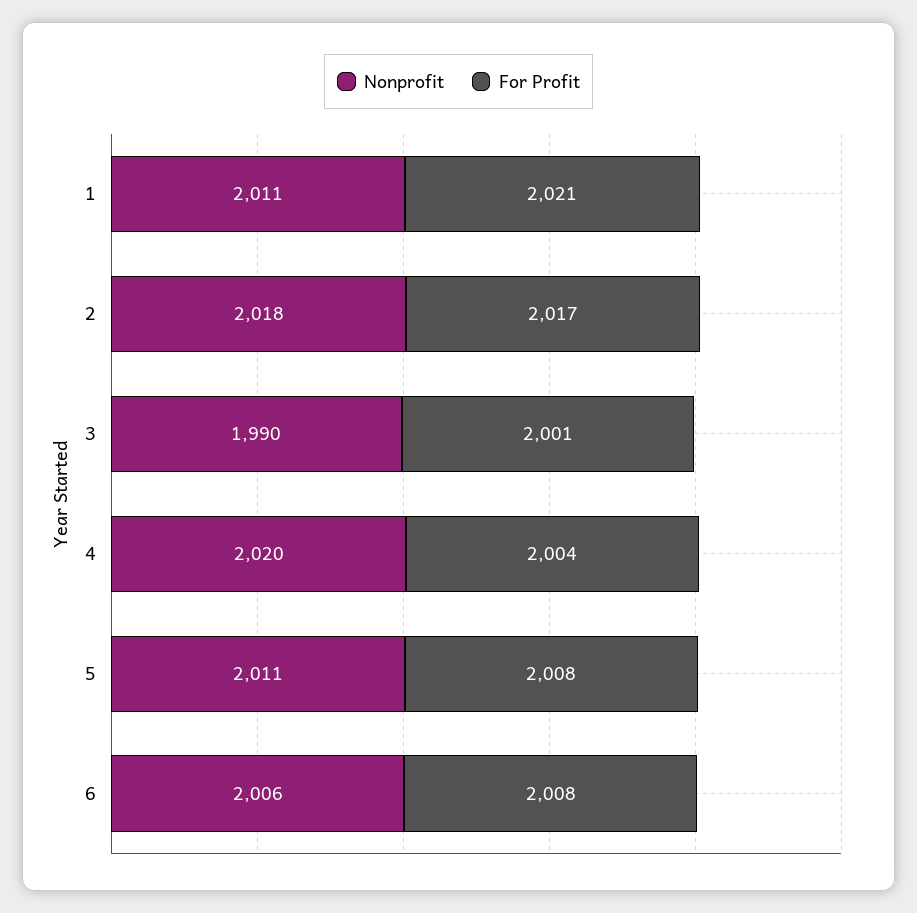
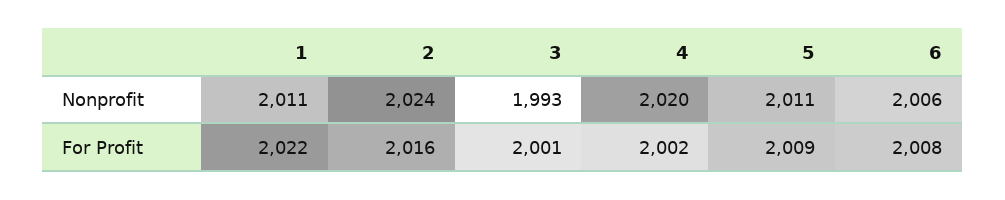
  {
    "Nonprofit": {
      "1": 2011,
-     "2": 2018,
+     "2": 2024,
-     "3": 1990,
+     "3": 1993,
      "4": 2020,
      "5": 2011,
      "6": 2006
    },
    "For Profit": {
-     "1": 2021,
+     "1": 2022,
-     "2": 2017,
+     "2": 2016,
      "3": 2001,
-     "4": 2004,
+     "4": 2002,
-     "5": 2008,
+     "5": 2009,
      "6": 2008
    }
  }

